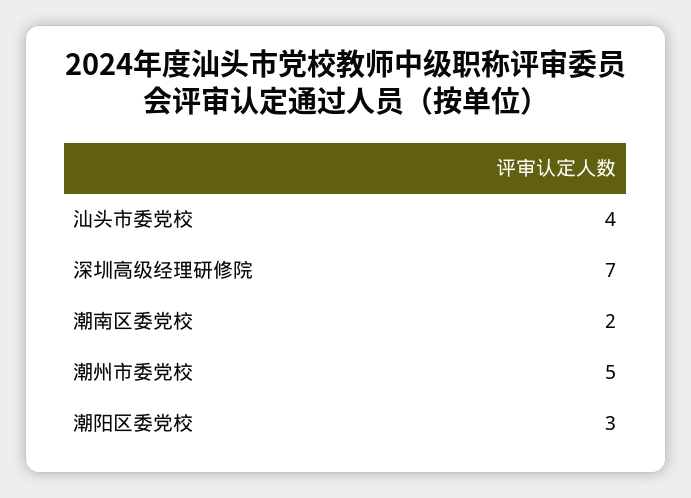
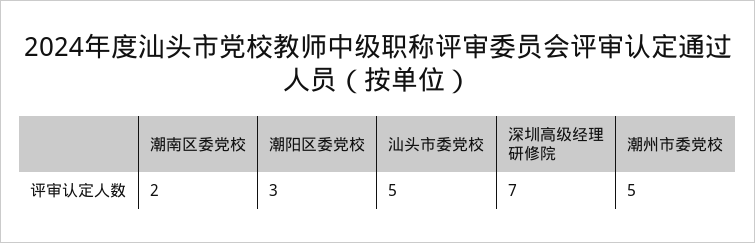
  {
-   "汕头市委党校": 4,
+   "汕头市委党校": 5,
    "深圳高级经理研修院": 7,
    "潮南区委党校": 2,
    "潮州市委党校": 5,
    "潮阳区委党校": 3
  }

